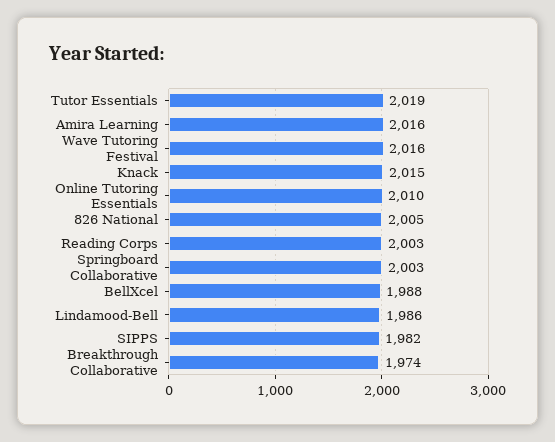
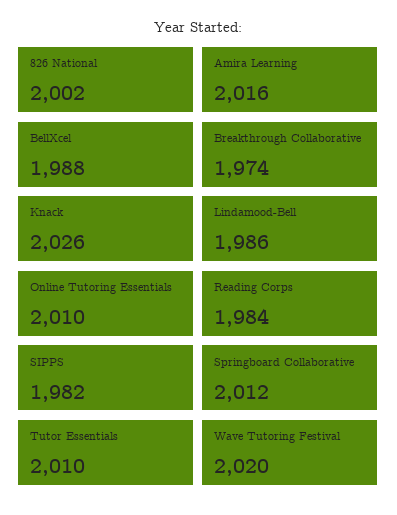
  {
-   "Tutor Essentials": 2019,
+   "Tutor Essentials": 2010,
    "Amira Learning": 2016,
-   "Wave Tutoring Festival": 2016,
+   "Wave Tutoring Festival": 2020,
-   "Knack": 2015,
+   "Knack": 2026,
    "Online Tutoring Essentials": 2010,
-   "826 National": 2005,
+   "826 National": 2002,
-   "Reading Corps": 2003,
+   "Reading Corps": 1984,
-   "Springboard Collaborative": 2003,
+   "Springboard Collaborative": 2012,
    "BellXcel": 1988,
    "Lindamood-Bell": 1986,
    "SIPPS": 1982,
    "Breakthrough Collaborative": 1974
  }

